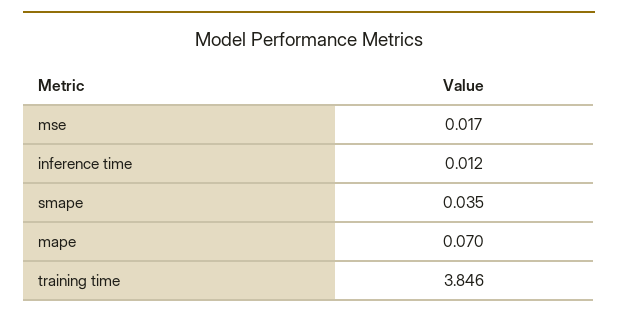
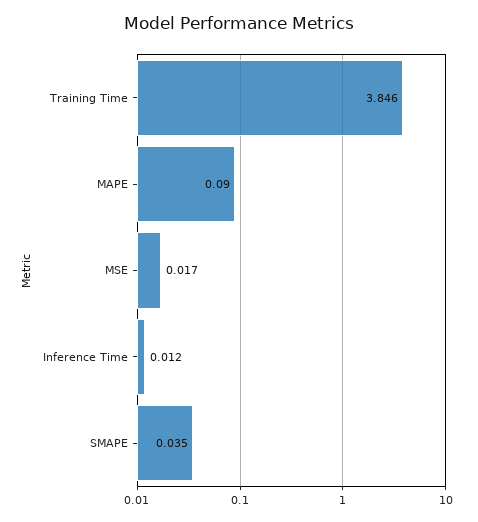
  {
    "mse": 0.017,
    "inference time": 0.012,
    "smape": 0.035,
-   "mape": 0.07,
+   "mape": 0.09,
    "training time": 3.846
  }

